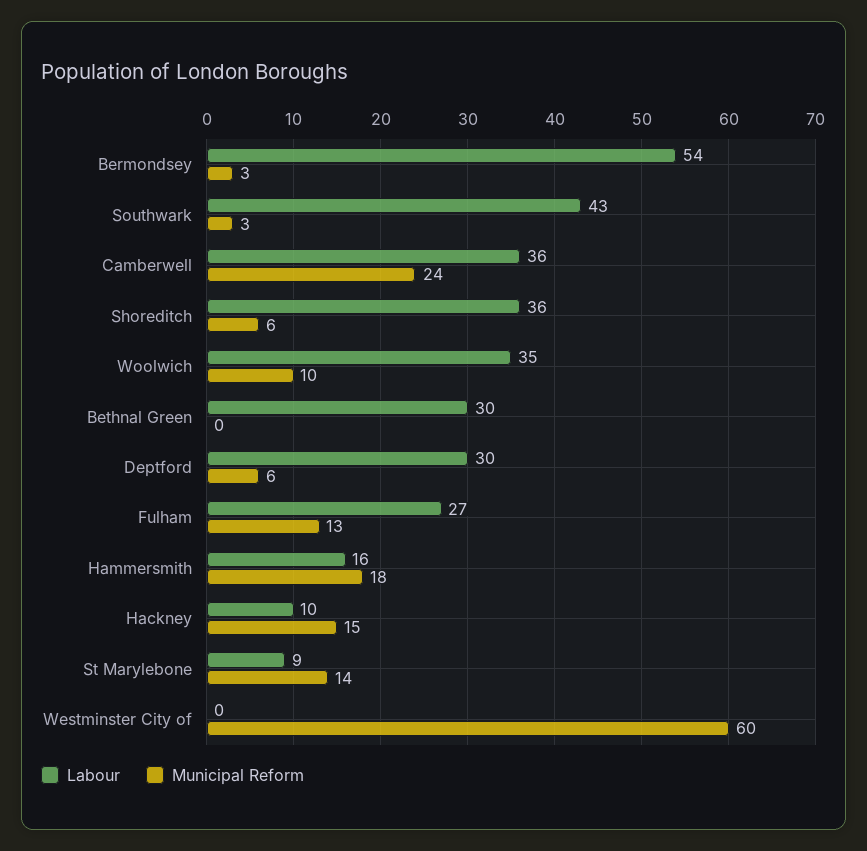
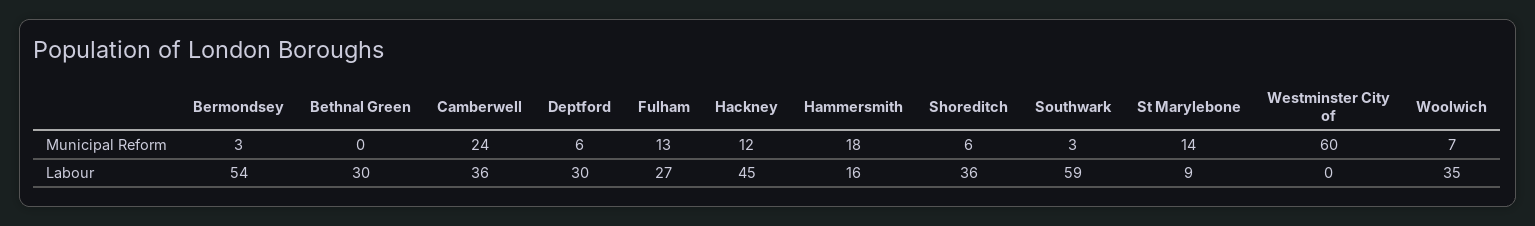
  {
    "Labour": {
      "Bermondsey": 54,
-     "Southwark": 43,
+     "Southwark": 59,
      "Camberwell": 36,
      "Shoreditch": 36,
      "Woolwich": 35,
      "Bethnal Green": 30,
      "Deptford": 30,
      "Fulham": 27,
      "Hammersmith": 16,
-     "Hackney": 10,
+     "Hackney": 45,
      "St Marylebone": 9,
      "Westminster City of": 0
    },
    "Municipal Reform": {
      "Bermondsey": 3,
      "Southwark": 3,
      "Camberwell": 24,
      "Shoreditch": 6,
-     "Woolwich": 10,
+     "Woolwich": 7,
      "Bethnal Green": 0,
      "Deptford": 6,
      "Fulham": 13,
      "Hammersmith": 18,
-     "Hackney": 15,
+     "Hackney": 12,
      "St Marylebone": 14,
      "Westminster City of": 60
    }
  }

